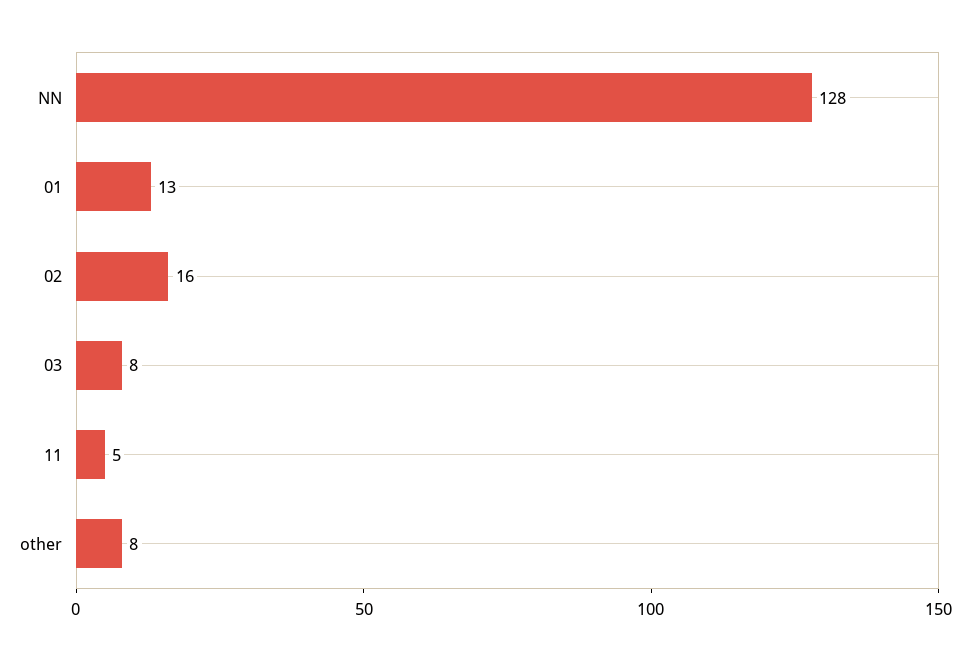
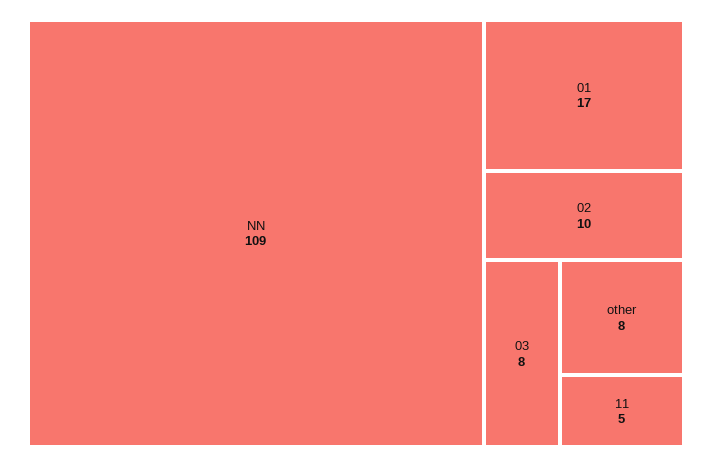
  {
-   "NN": 128,
+   "NN": 109,
-   "01": 13,
+   "01": 17,
-   "02": 16,
+   "02": 10,
    "03": 8,
    "11": 5,
    "other": 8
  }

